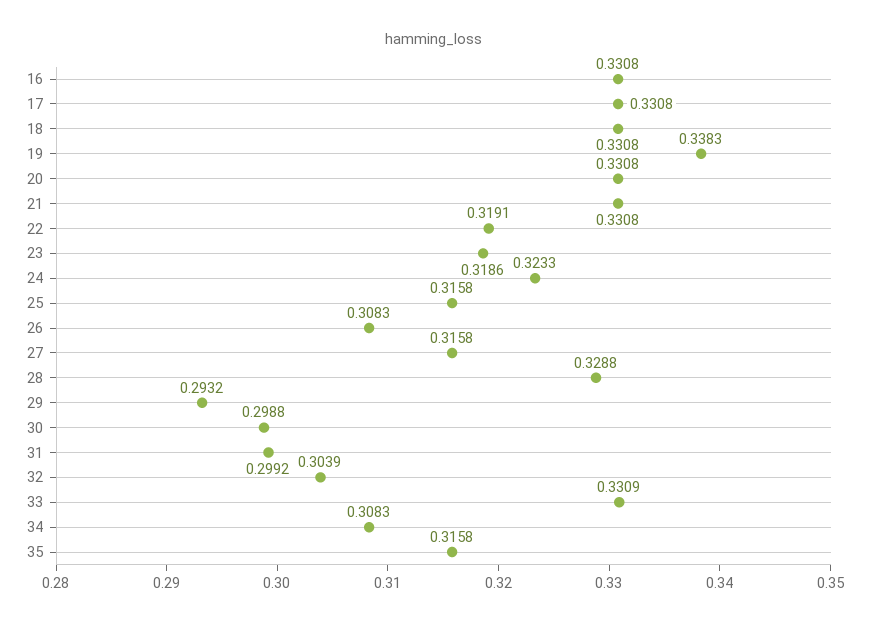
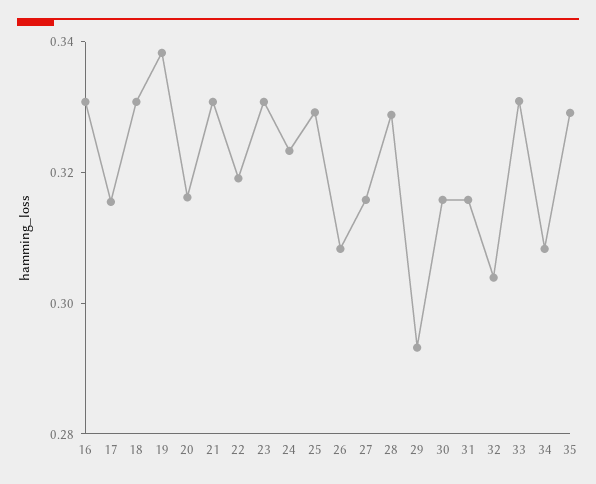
  {
    "16": 0.3308,
-   "17": 0.3308,
+   "17": 0.315,
    "18": 0.3308,
    "19": 0.3383,
-   "20": 0.3308,
+   "20": 0.315,
    "21": 0.3308,
    "22": 0.3191,
-   "23": 0.3186,
+   "23": 0.33,
    "24": 0.3233,
-   "25": 0.3158,
+   "25": 0.33,
    "26": 0.3083,
    "27": 0.3158,
    "28": 0.3288,
    "29": 0.2932,
-   "30": 0.2988,
+   "30": 0.315,
-   "31": 0.2992,
+   "31": 0.315,
    "32": 0.3039,
    "33": 0.3309,
    "34": 0.3083,
-   "35": 0.3158
+   "35": 0.33
  }

